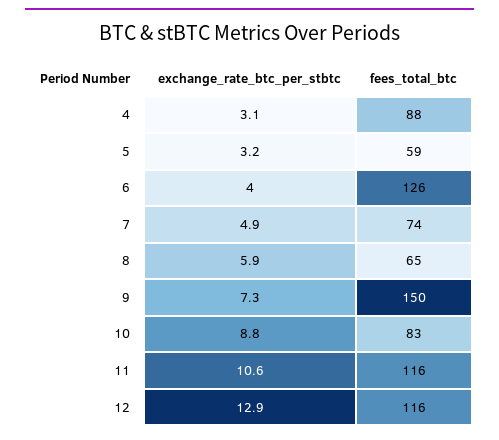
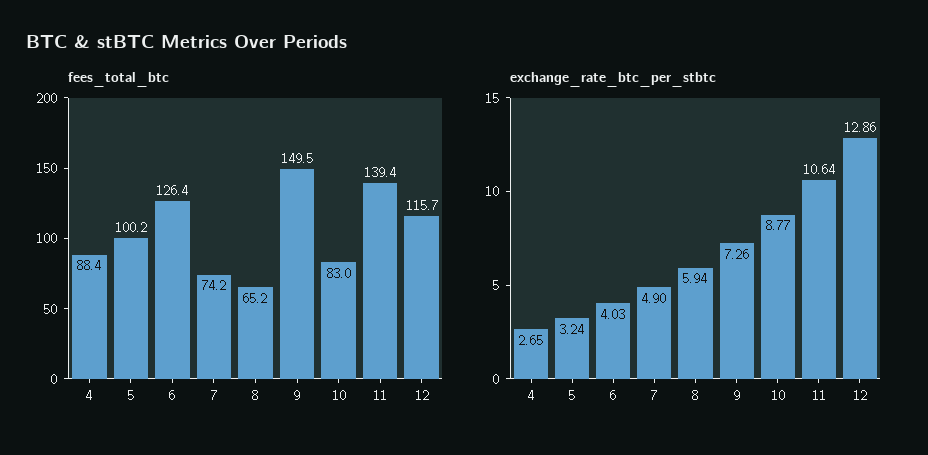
  {
    "exchange_rate_btc_per_stbtc": {
-     "4": 3.1,
+     "4": 2.65,
      "5": 3.24,
      "6": 4.03,
      "7": 4.9,
      "8": 5.94,
      "9": 7.26,
      "10": 8.77,
      "11": 10.64,
      "12": 12.86
    },
    "fees_total_btc": {
      "4": 88.4,
-     "5": 59,
+     "5": 100.2,
      "6": 126.4,
      "7": 74.2,
      "8": 65.2,
      "9": 149.5,
      "10": 83,
-     "11": 116,
+     "11": 139.4,
      "12": 115.7
    }
  }

